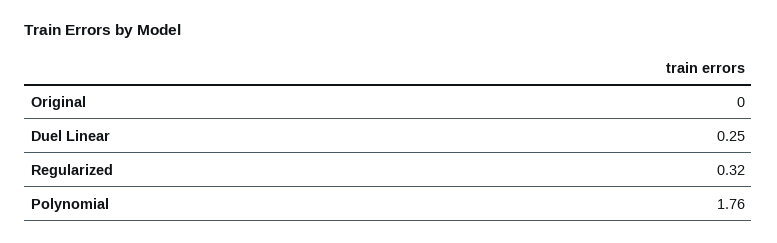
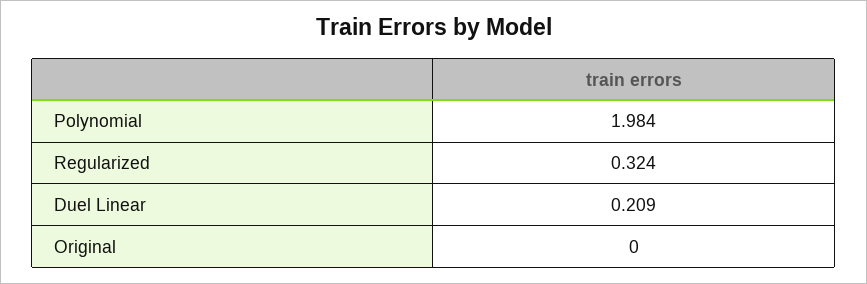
  {
    "Original": 0,
-   "Duel Linear": 0.25,
+   "Duel Linear": 0.209,
    "Regularized": 0.324,
-   "Polynomial": 1.76
+   "Polynomial": 1.984
  }

